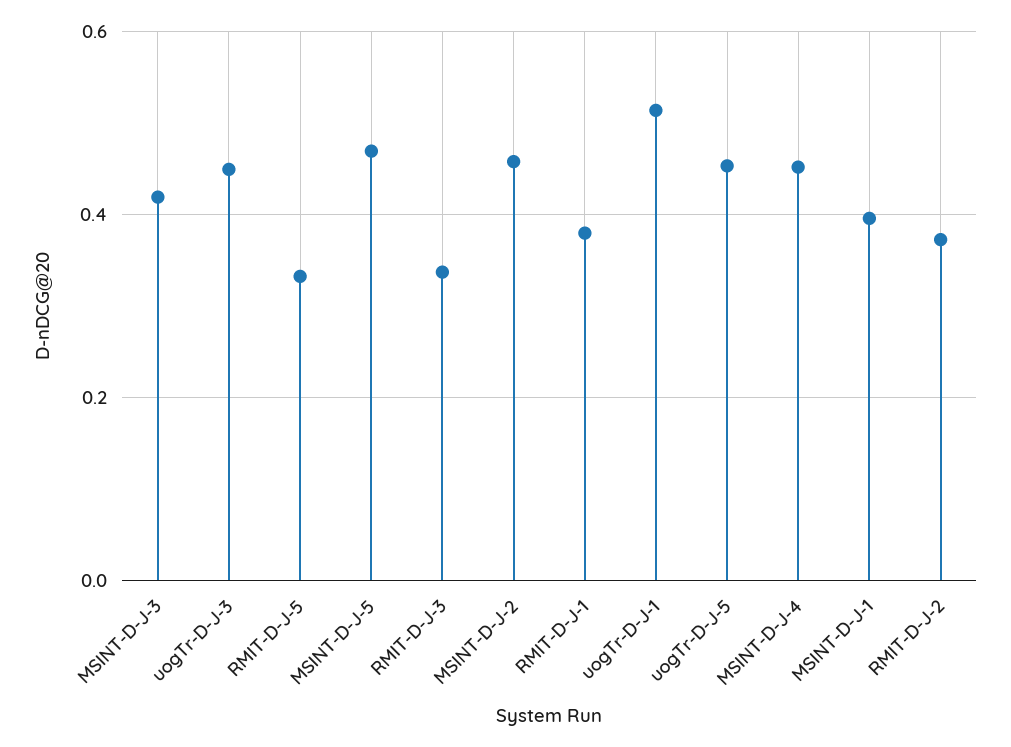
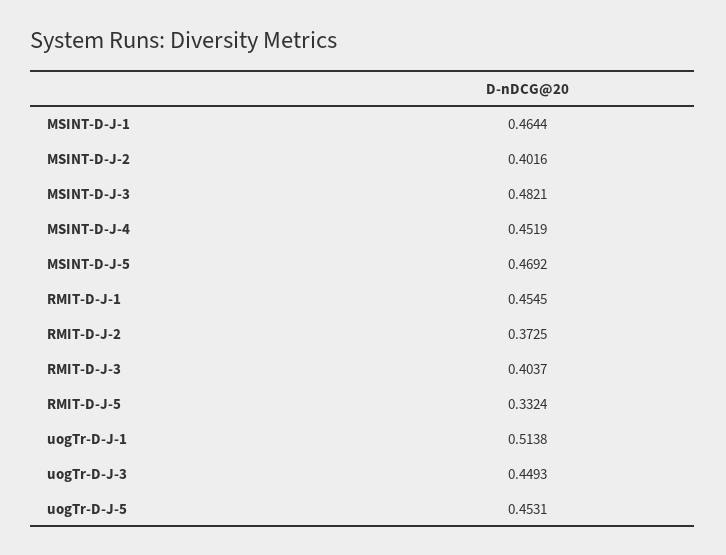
  {
-   "MSINT-D-J-3": 0.42,
+   "MSINT-D-J-3": 0.4821,
    "uogTr-D-J-3": 0.4493,
    "RMIT-D-J-5": 0.3324,
    "MSINT-D-J-5": 0.4692,
-   "RMIT-D-J-3": 0.34,
+   "RMIT-D-J-3": 0.4037,
-   "MSINT-D-J-2": 0.46,
+   "MSINT-D-J-2": 0.4016,
-   "RMIT-D-J-1": 0.38,
+   "RMIT-D-J-1": 0.4545,
    "uogTr-D-J-1": 0.5138,
    "uogTr-D-J-5": 0.4531,
    "MSINT-D-J-4": 0.4519,
-   "MSINT-D-J-1": 0.4,
+   "MSINT-D-J-1": 0.4644,
    "RMIT-D-J-2": 0.3725
  }

